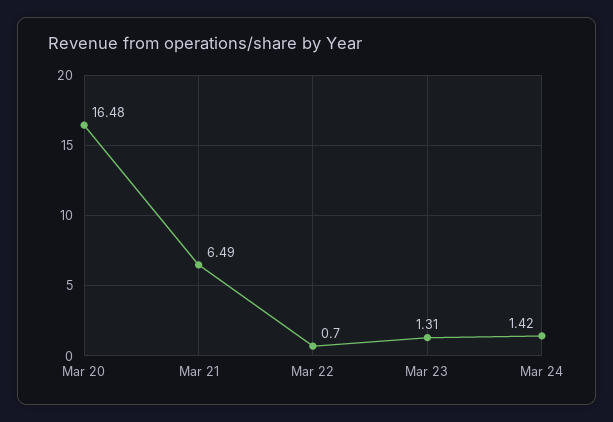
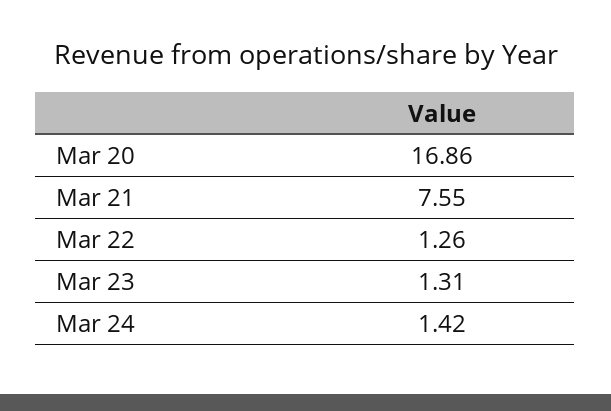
  {
-   "Mar 20": 16.48,
+   "Mar 20": 16.86,
-   "Mar 21": 6.49,
+   "Mar 21": 7.55,
-   "Mar 22": 0.7,
+   "Mar 22": 1.26,
    "Mar 23": 1.31,
    "Mar 24": 1.42
  }

